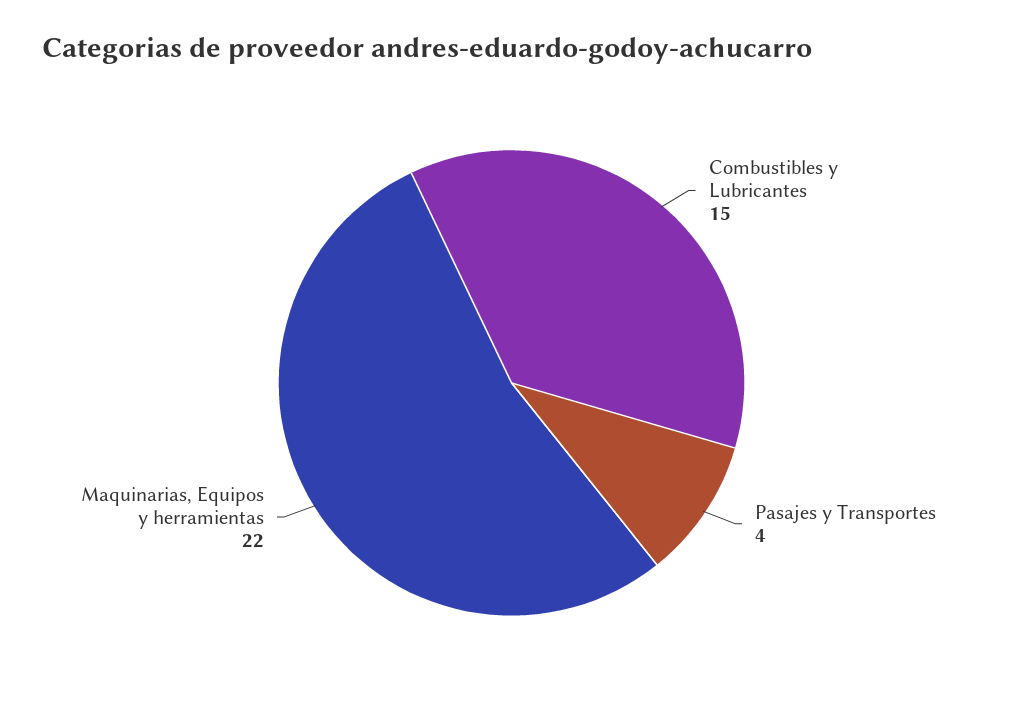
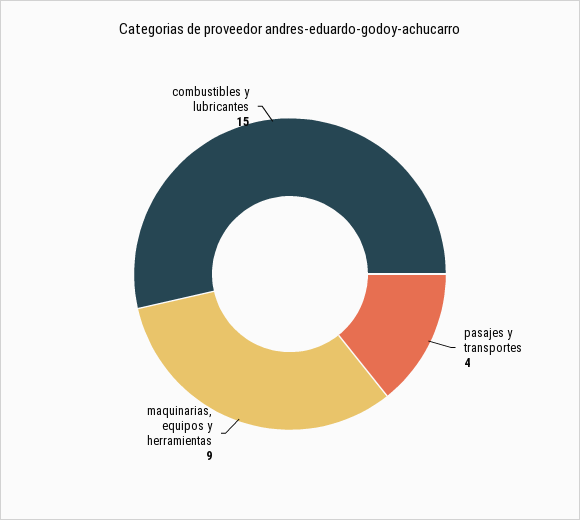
  {
    "Combustibles y Lubricantes": 15,
    "Pasajes y Transportes": 4,
-   "Maquinarias, Equipos y herramientas": 22
+   "Maquinarias, Equipos y herramientas": 9
  }

